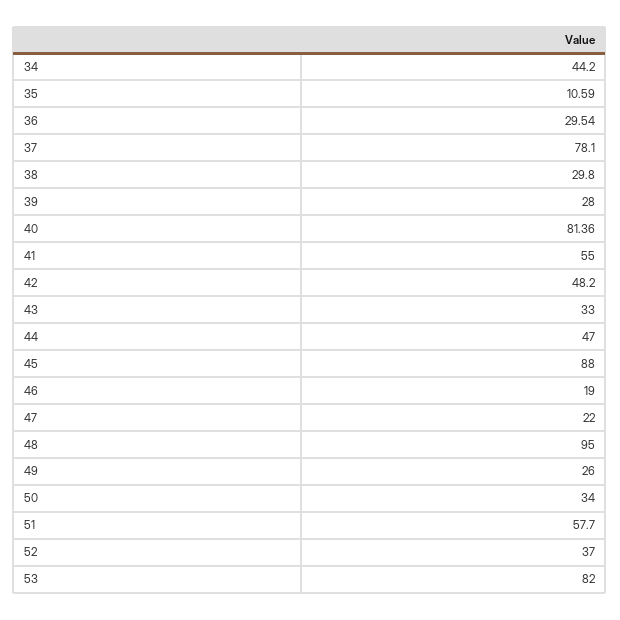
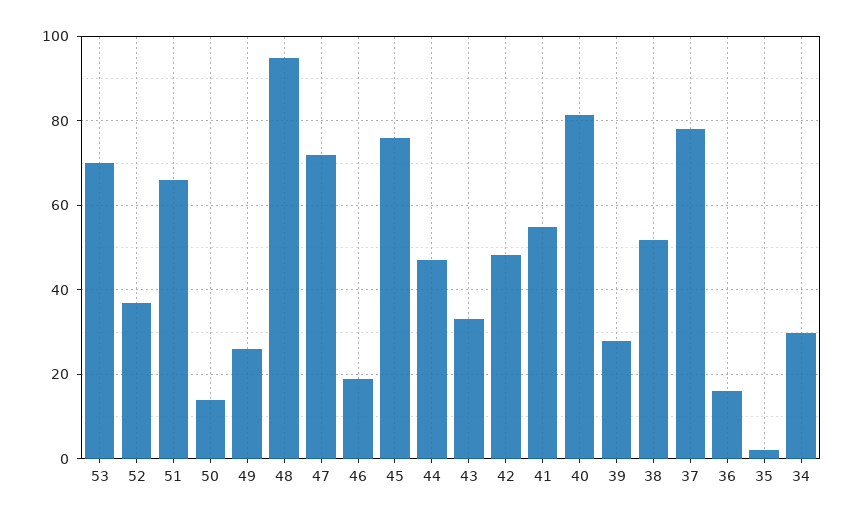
  {
-   "34": 44.2,
+   "34": 30,
-   "35": 10.59,
+   "35": 2,
-   "36": 29.54,
+   "36": 16,
    "37": 78.1,
-   "38": 29.8,
+   "38": 52,
    "39": 28,
    "40": 81.36,
    "41": 55,
    "42": 48.2,
    "43": 33,
    "44": 47,
-   "45": 88,
+   "45": 76,
    "46": 19,
-   "47": 22,
+   "47": 72,
    "48": 95,
    "49": 26,
-   "50": 34,
+   "50": 14,
-   "51": 57.7,
+   "51": 66,
    "52": 37,
-   "53": 82
+   "53": 70
  }

